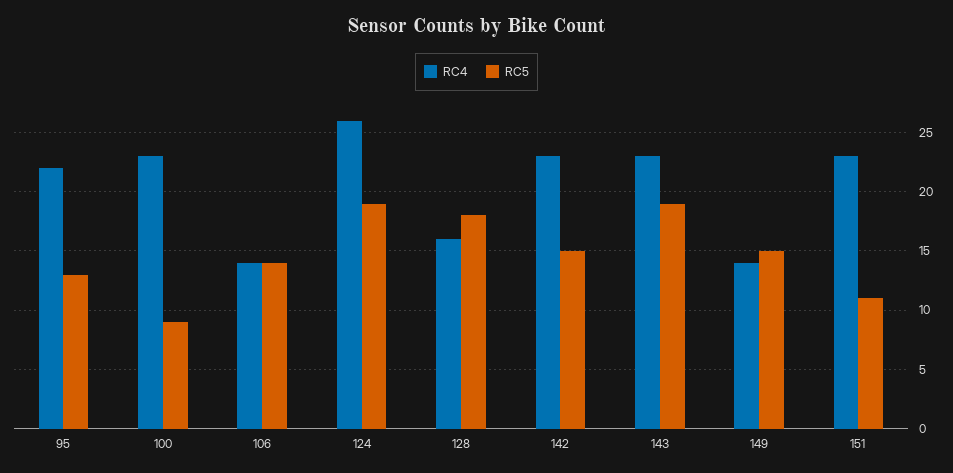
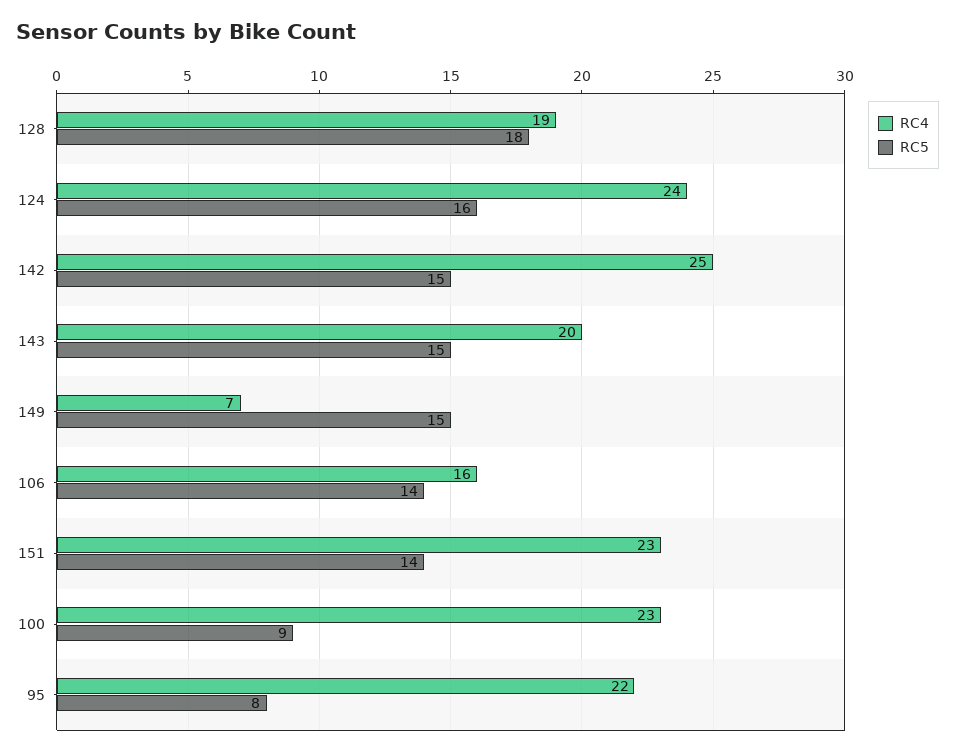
  {
    "RC4": {
      "95": 22,
      "100": 23,
-     "106": 14,
+     "106": 16,
-     "124": 26,
+     "124": 24,
-     "128": 16,
+     "128": 19,
-     "142": 23,
+     "142": 25,
-     "143": 23,
+     "143": 20,
-     "149": 14,
+     "149": 7,
      "151": 23
    },
    "RC5": {
-     "95": 13,
+     "95": 8,
      "100": 9,
      "106": 14,
-     "124": 19,
+     "124": 16,
      "128": 18,
      "142": 15,
-     "143": 19,
+     "143": 15,
      "149": 15,
-     "151": 11
+     "151": 14
    }
  }

